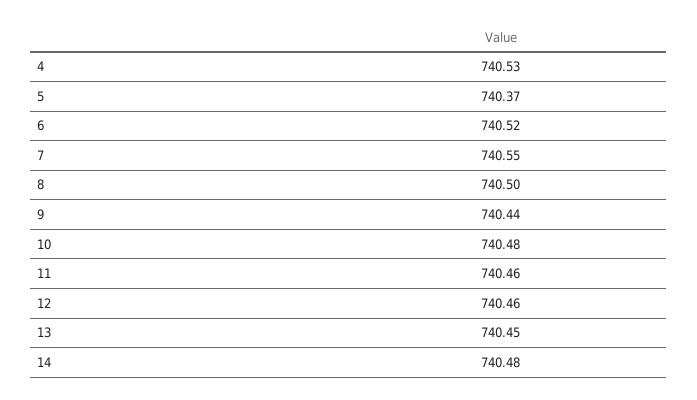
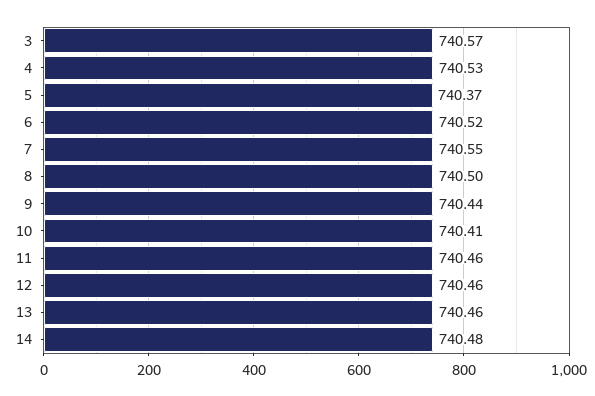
  {
    "4": 740.53,
    "5": 740.37,
    "6": 740.52,
    "7": 740.55,
    "8": 740.5,
    "9": 740.44,
-   "10": 740.48,
+   "10": 740.41,
    "11": 740.46,
    "12": 740.46,
-   "13": 740.45,
+   "13": 740.46,
-   "14": 740.48
+   "14": 740.48,
+   "3": 740.57
  }

